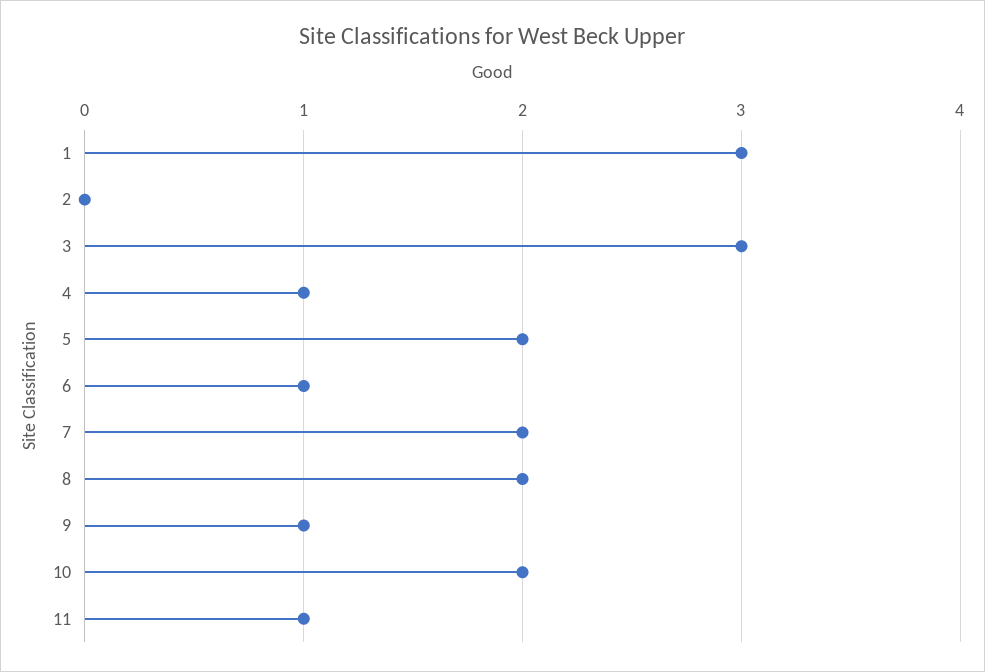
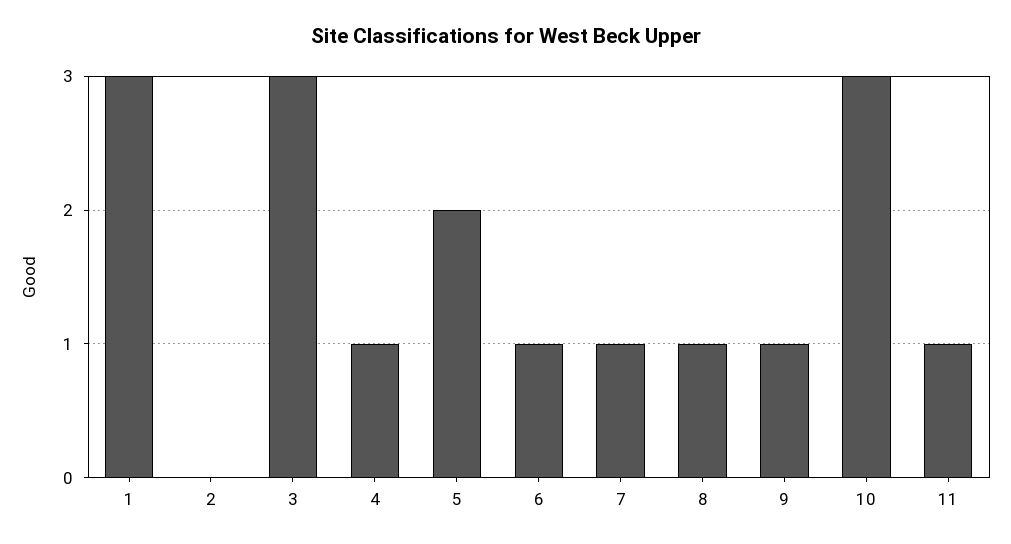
  {
    "1": 3,
    "2": 0,
    "3": 3,
    "4": 1,
    "5": 2,
    "6": 1,
-   "7": 2,
+   "7": 1,
-   "8": 2,
+   "8": 1,
    "9": 1,
-   "10": 2,
+   "10": 3,
    "11": 1
  }

